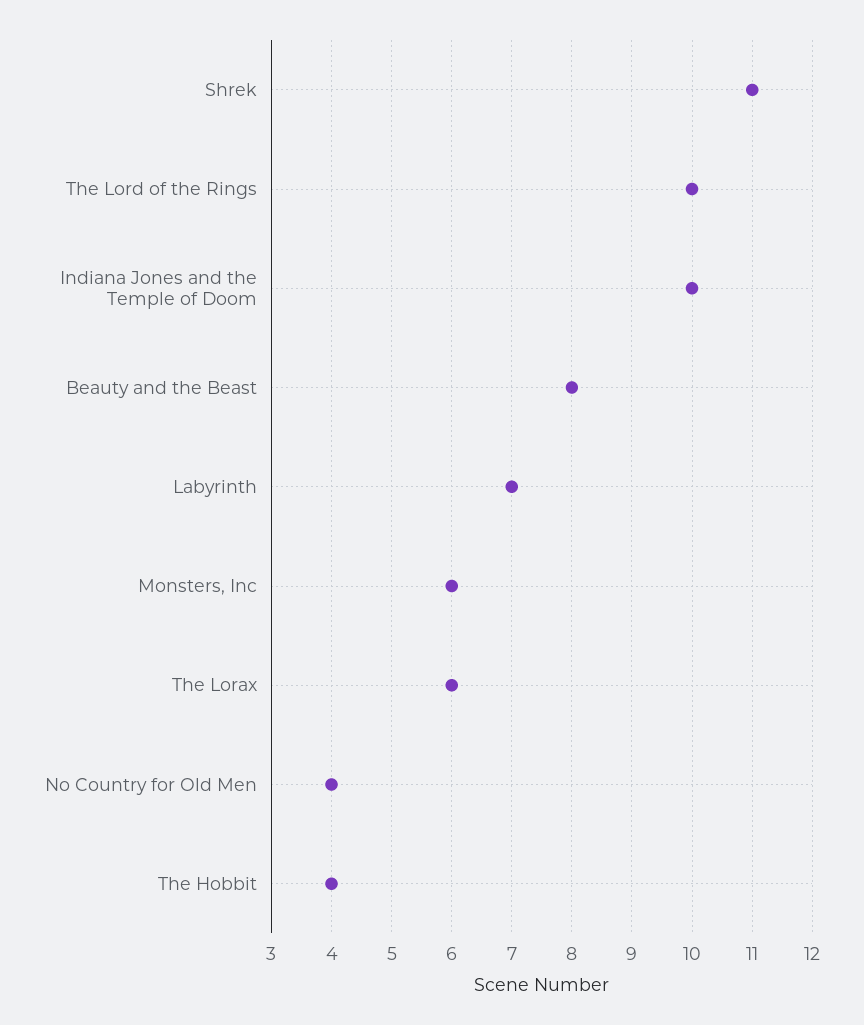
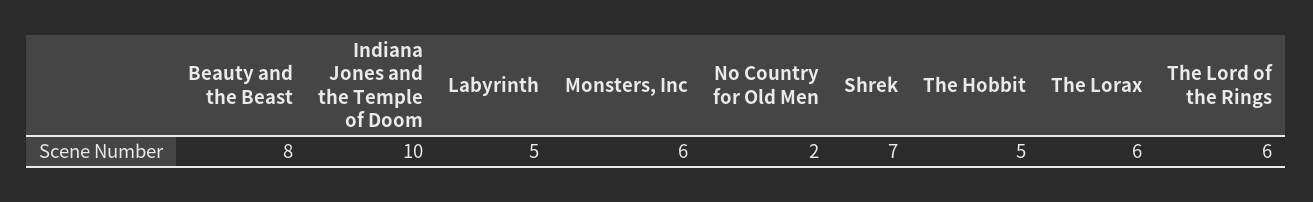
  {
-   "Shrek": 11,
+   "Shrek": 7,
-   "The Lord of the Rings": 10,
+   "The Lord of the Rings": 6,
    "Indiana Jones and the Temple of Doom": 10,
    "Beauty and the Beast": 8,
-   "Labyrinth": 7,
+   "Labyrinth": 5,
    "Monsters, Inc": 6,
    "The Lorax": 6,
-   "No Country for Old Men": 4,
+   "No Country for Old Men": 2,
-   "The Hobbit": 4
+   "The Hobbit": 5
  }

